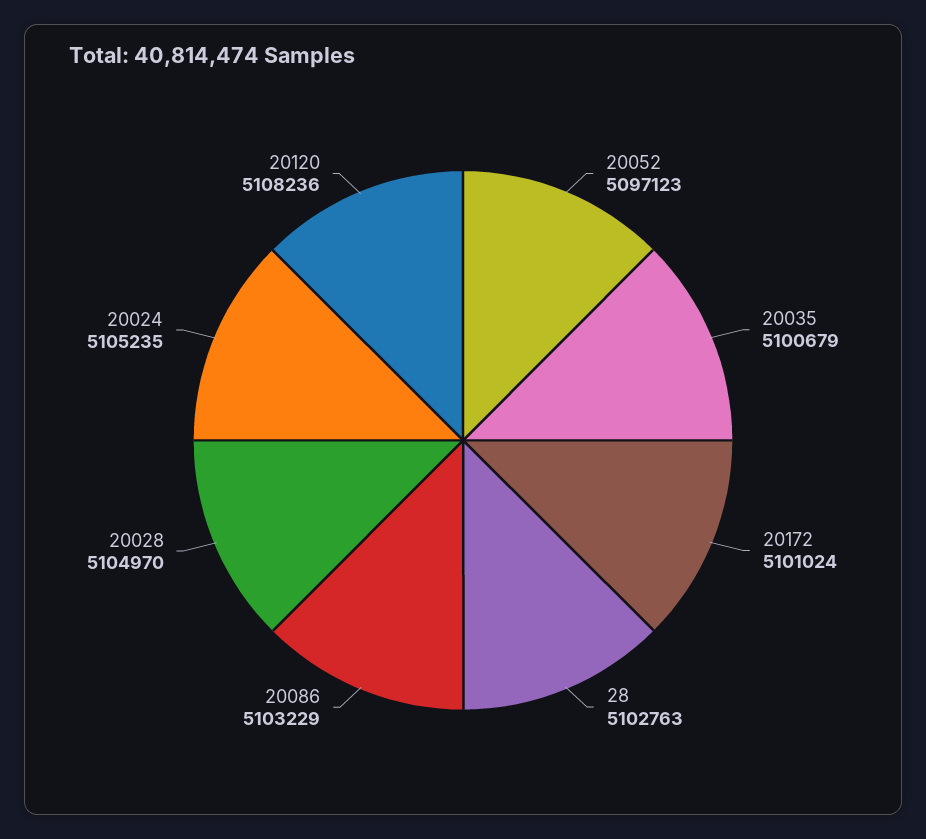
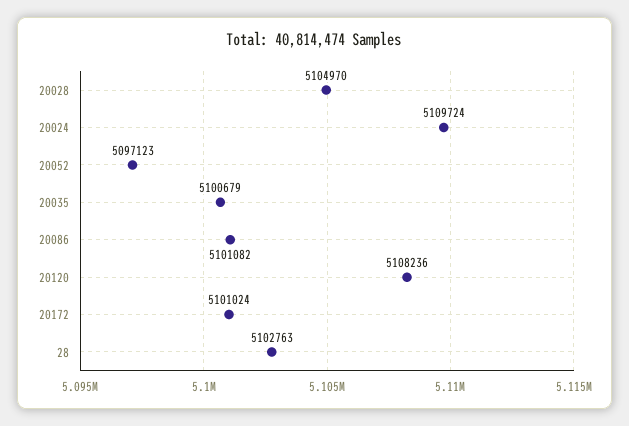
  {
    "20052": 5097123,
    "20035": 5100679,
    "20172": 5101024,
    "28": 5102763,
-   "20086": 5103229,
+   "20086": 5101082,
    "20028": 5104970,
-   "20024": 5105235,
+   "20024": 5109724,
    "20120": 5108236
  }

